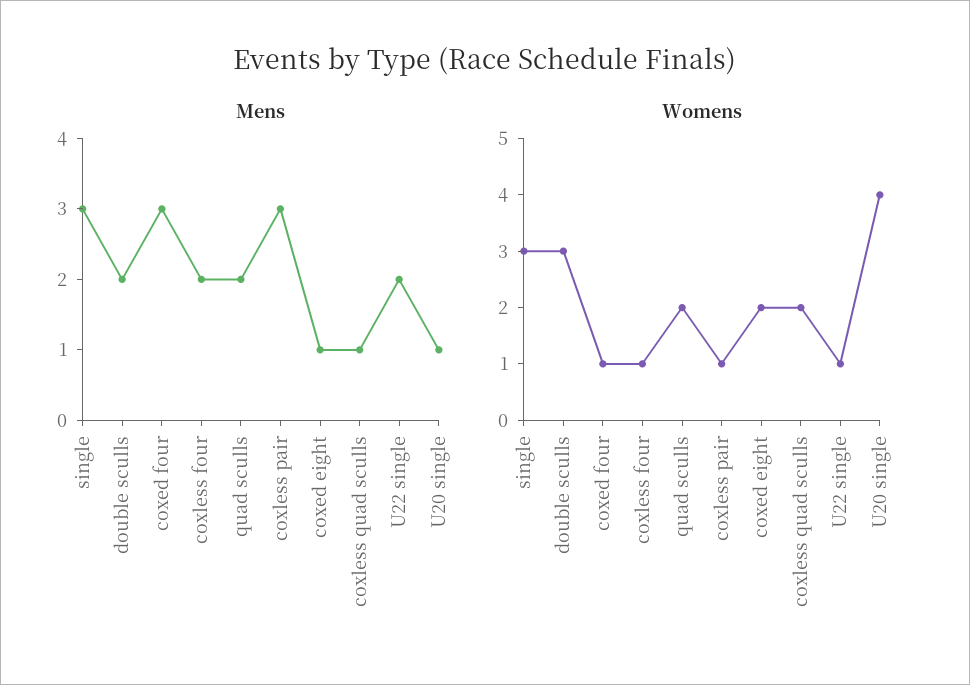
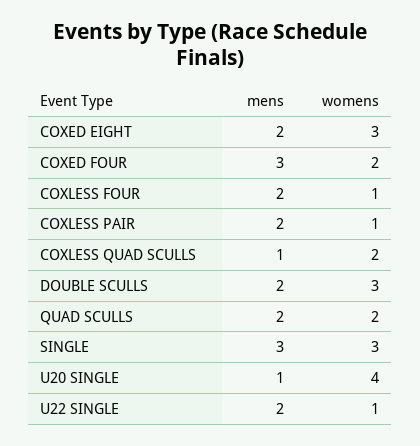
  {
    "Mens": {
      "single": 3,
      "double sculls": 2,
      "coxed four": 3,
      "coxless four": 2,
      "quad sculls": 2,
-     "coxless pair": 3,
+     "coxless pair": 2,
-     "coxed eight": 1,
+     "coxed eight": 2,
      "coxless quad sculls": 1,
      "U22 single": 2,
      "U20 single": 1
    },
    "Womens": {
      "single": 3,
      "double sculls": 3,
-     "coxed four": 1,
+     "coxed four": 2,
      "coxless four": 1,
      "quad sculls": 2,
      "coxless pair": 1,
-     "coxed eight": 2,
+     "coxed eight": 3,
      "coxless quad sculls": 2,
      "U22 single": 1,
      "U20 single": 4
    }
  }

